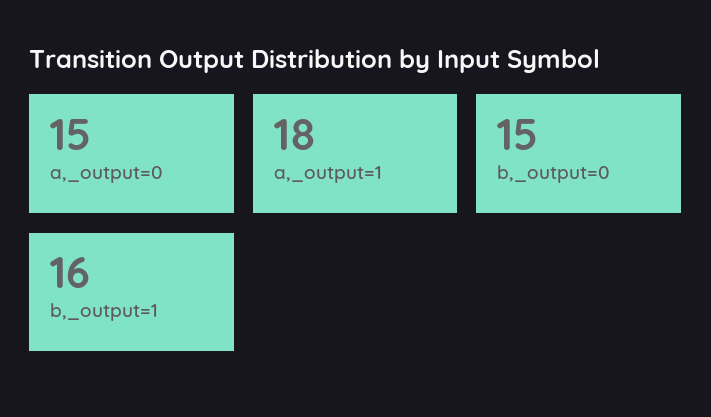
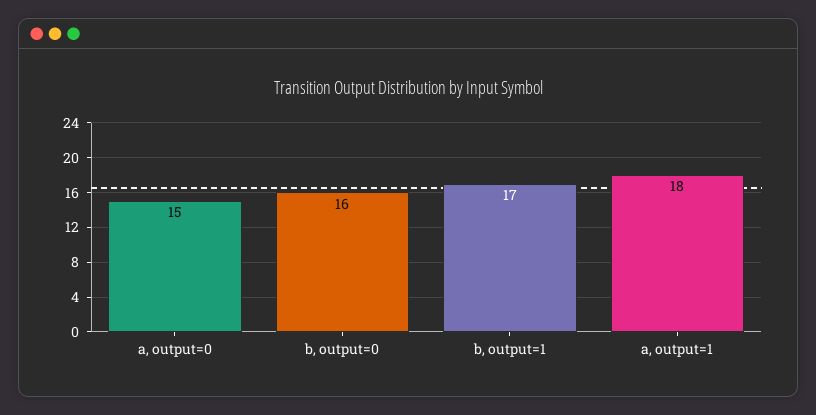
  {
    "a,_output=0": 15,
    "a,_output=1": 18,
-   "b,_output=0": 15,
+   "b,_output=0": 16,
-   "b,_output=1": 16
+   "b,_output=1": 17
  }

